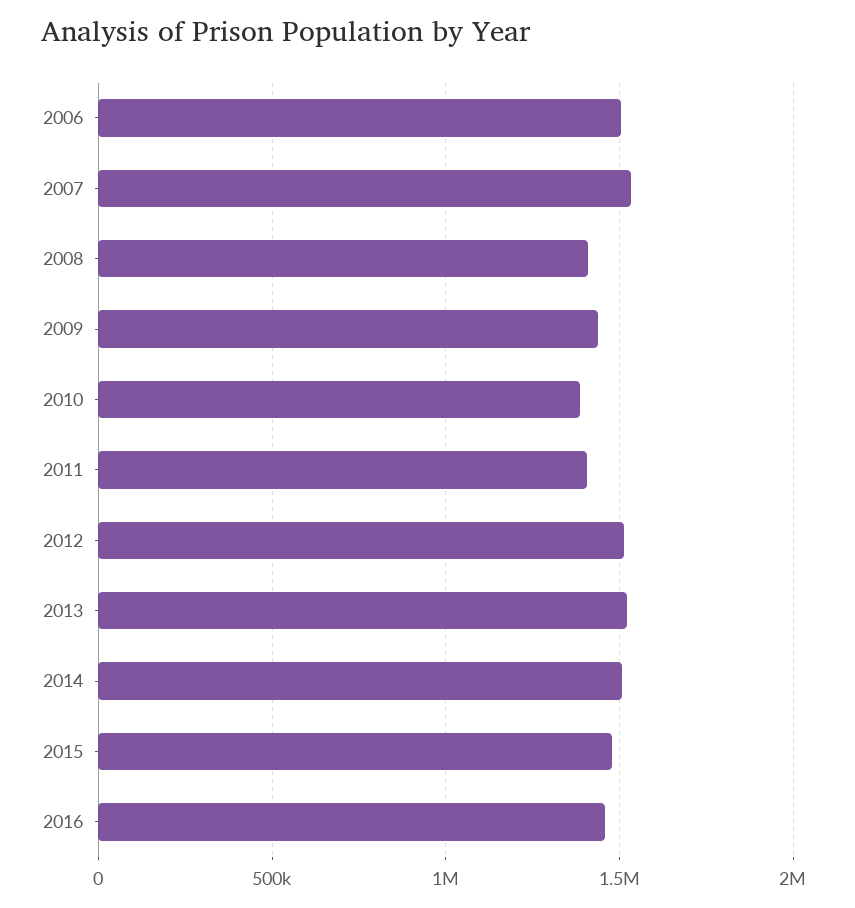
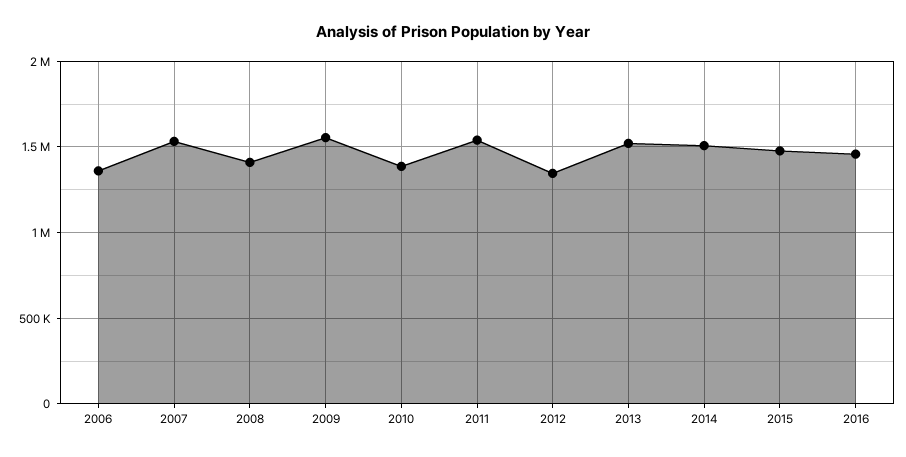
  {
-   "2006": 1500000,
+   "2006": 1350000,
    "2007": 1550000,
    "2008": 1400000,
-   "2009": 1450000,
+   "2009": 1550000,
    "2010": 1400000,
-   "2011": 1400000,
+   "2011": 1550000,
-   "2012": 1500000,
+   "2012": 1350000,
    "2013": 1500000,
    "2014": 1500000,
    "2015": 1500000,
    "2016": 1450000
  }

